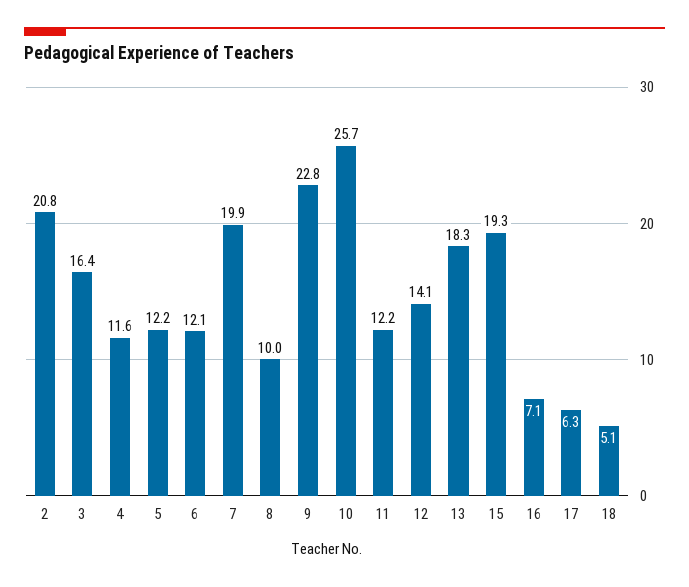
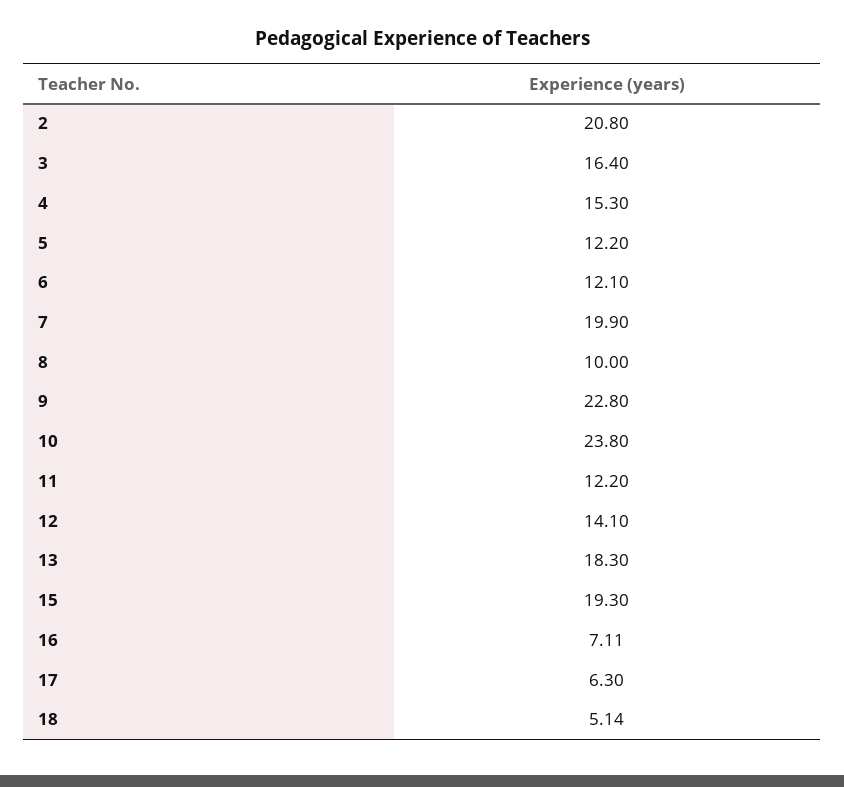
  {
    "2": 20.8,
    "3": 16.4,
-   "4": 11.6,
+   "4": 15.3,
    "5": 12.2,
    "6": 12.1,
    "7": 19.9,
    "8": 10,
    "9": 22.8,
-   "10": 25.7,
+   "10": 23.8,
    "11": 12.2,
    "12": 14.1,
    "13": 18.3,
    "15": 19.3,
    "16": 7.11,
    "17": 6.3,
    "18": 5.14
  }

